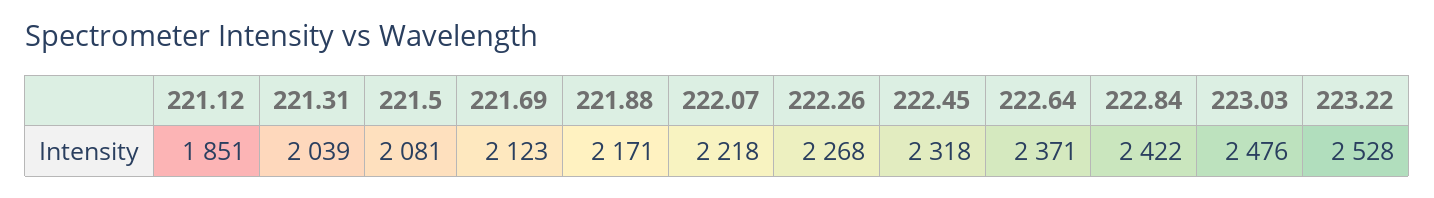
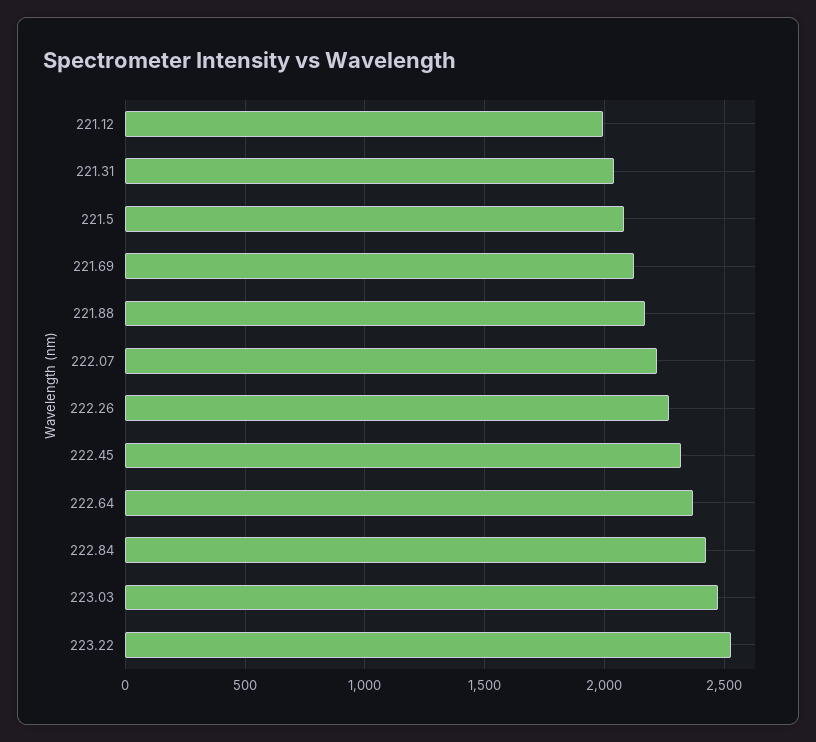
  {
-   "221.12": 1851,
+   "221.12": 2000,
    "221.31": 2039,
    "221.5": 2081,
    "221.69": 2123,
    "221.88": 2171,
    "222.07": 2218,
    "222.26": 2268,
    "222.45": 2318,
    "222.64": 2371,
    "222.84": 2422,
    "223.03": 2476,
    "223.22": 2528
  }

